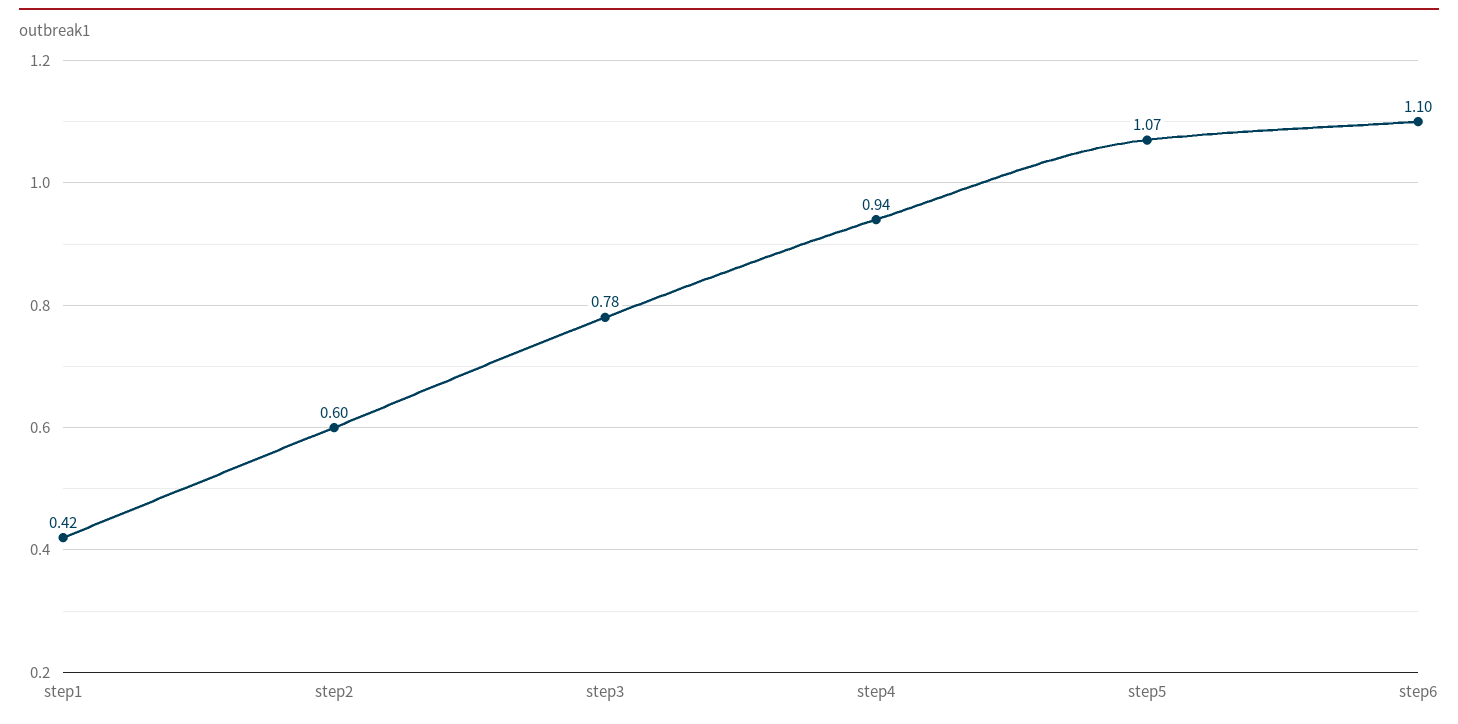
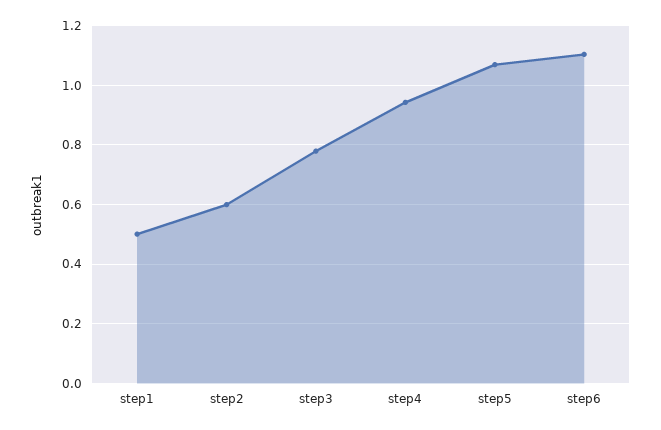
  {
-   "step1": 0.42,
+   "step1": 0.5,
    "step2": 0.6,
    "step3": 0.78,
    "step4": 0.94,
    "step5": 1.07,
    "step6": 1.1
  }

